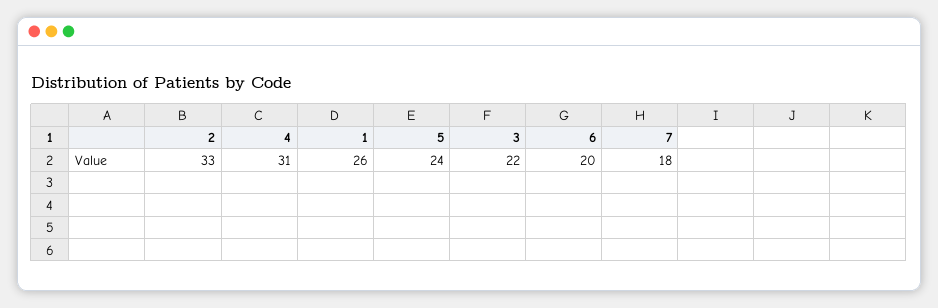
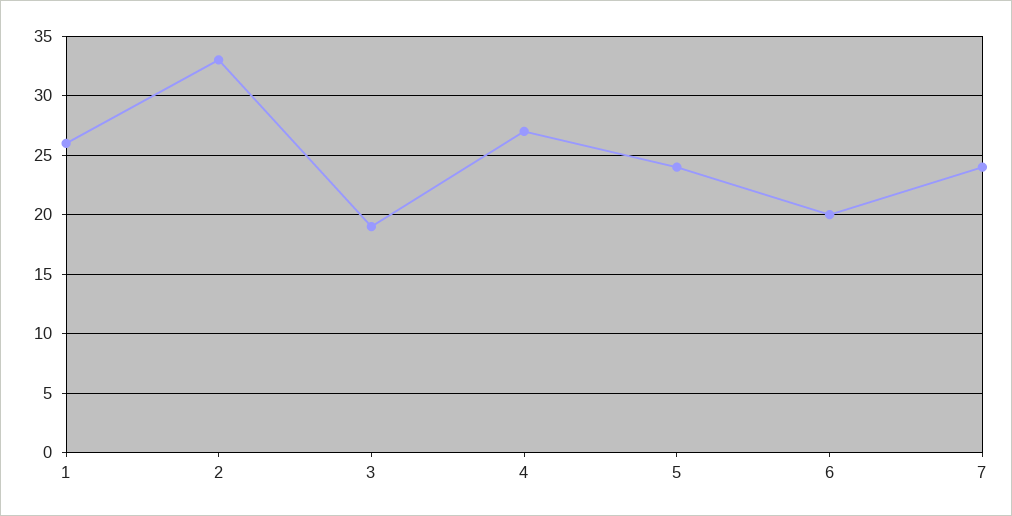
  {
    "2": 33,
-   "4": 31,
+   "4": 27,
    "1": 26,
    "5": 24,
-   "3": 22,
+   "3": 19,
    "6": 20,
-   "7": 18
+   "7": 24
  }

